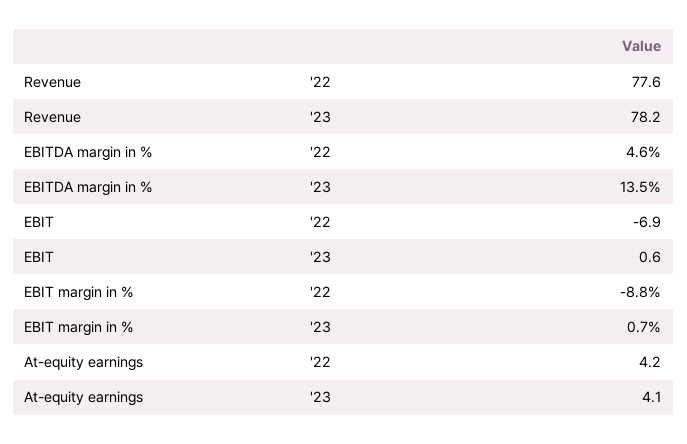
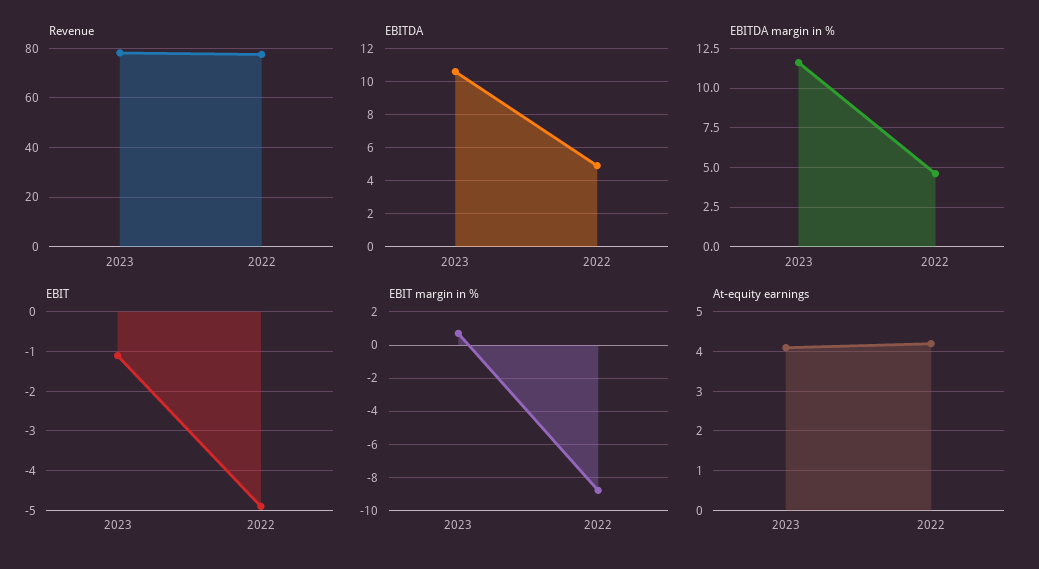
  {
    "Revenue": {
      "'22": 77.6,
      "'23": 78.2
    },
    "EBITDA margin in %": {
      "'22": 4.6,
-     "'23": 13.5
+     "'23": 11.5
    },
    "EBIT": {
-     "'22": -6.9,
+     "'22": -5,
-     "'23": 0.6
+     "'23": -1
    },
    "EBIT margin in %": {
      "'22": -8.8,
      "'23": 0.7
    },
    "At-equity earnings": {
      "'22": 4.2,
      "'23": 4.1
-   }
+   },
+   "EBITDA": {
+     "'23": 10.5,
+     "'22": 5
+   }
  }

